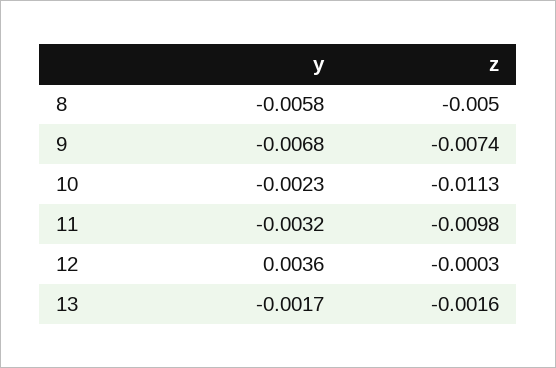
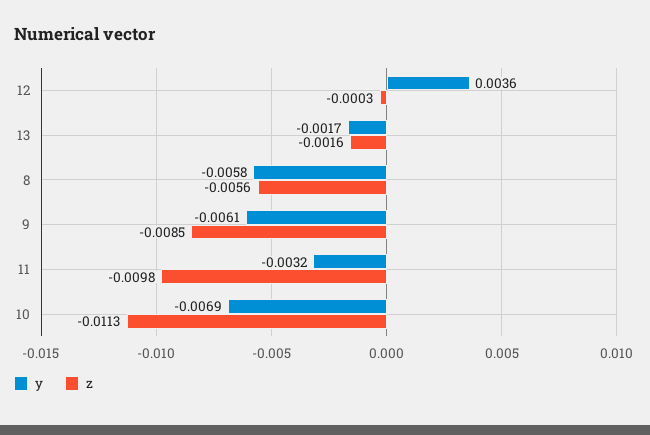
  {
    "y": {
      "8": -0.0058,
-     "9": -0.0068,
+     "9": -0.0061,
-     "10": -0.0023,
+     "10": -0.0069,
      "11": -0.0032,
      "12": 0.0036,
      "13": -0.0017
    },
    "z": {
-     "8": -0.005,
+     "8": -0.0056,
-     "9": -0.0074,
+     "9": -0.0085,
      "10": -0.0113,
      "11": -0.0098,
      "12": -0.0003,
      "13": -0.0016
    }
  }

